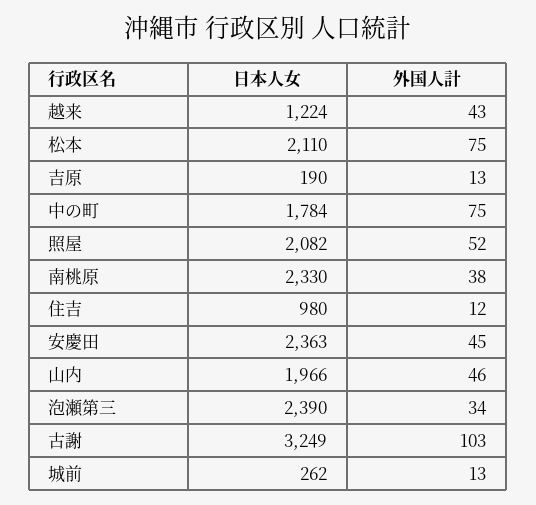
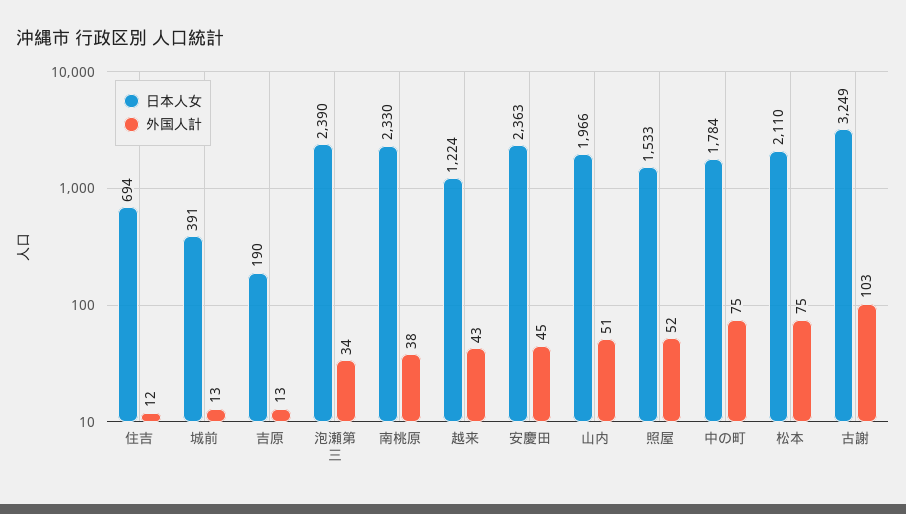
  {
    "日本人女": {
      "越来": 1224,
      "松本": 2110,
      "吉原": 190,
      "中の町": 1784,
-     "照屋": 2082,
+     "照屋": 1533,
      "南桃原": 2330,
-     "住吉": 980,
+     "住吉": 694,
      "安慶田": 2363,
      "山内": 1966,
      "泡瀬第三": 2390,
      "古謝": 3249,
-     "城前": 262
+     "城前": 391
    },
    "外国人計": {
      "越来": 43,
      "松本": 75,
      "吉原": 13,
      "中の町": 75,
      "照屋": 52,
      "南桃原": 38,
      "住吉": 12,
      "安慶田": 45,
-     "山内": 46,
+     "山内": 51,
      "泡瀬第三": 34,
      "古謝": 103,
      "城前": 13
    }
  }

